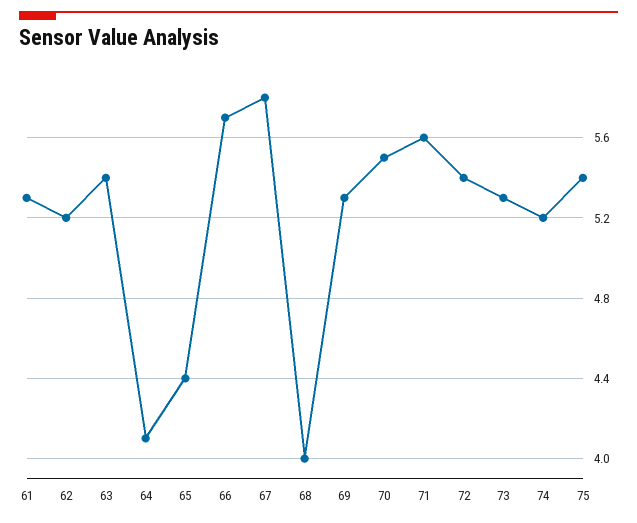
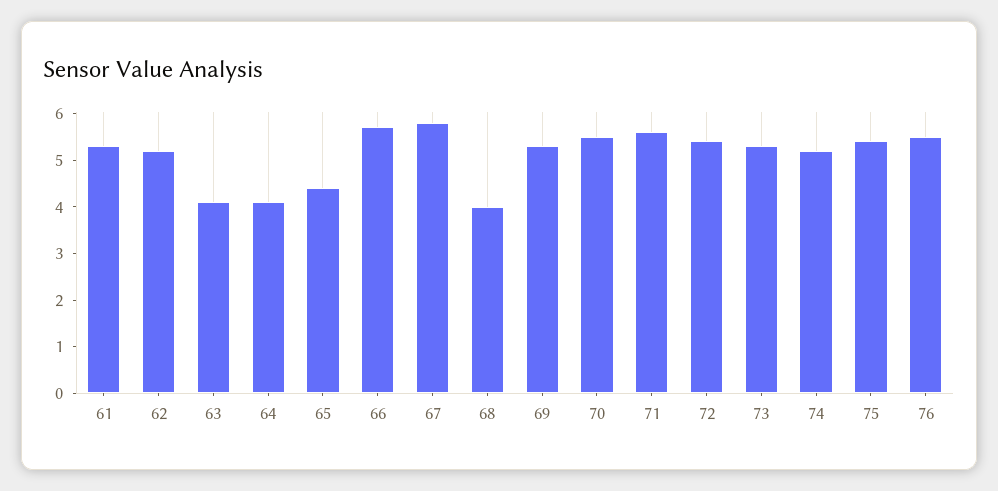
  {
    "61": 5.3,
    "62": 5.2,
-   "63": 5.4,
+   "63": 4,
    "64": 4.1,
    "65": 4.4,
    "66": 5.7,
    "67": 5.8,
    "68": 4,
    "69": 5.3,
    "70": 5.5,
    "71": 5.6,
    "72": 5.4,
    "73": 5.3,
    "74": 5.2,
-   "75": 5.4
+   "75": 5.4,
+   "76": 5.5
  }

